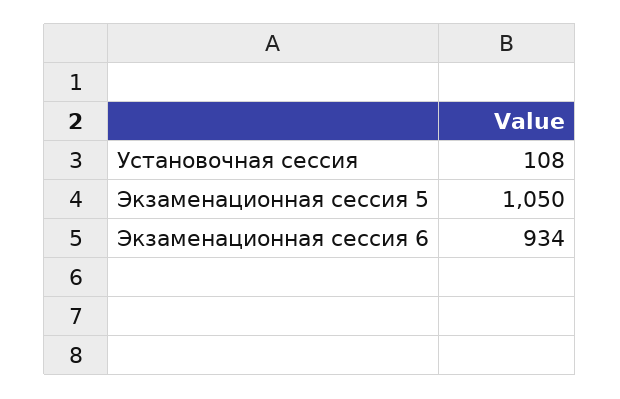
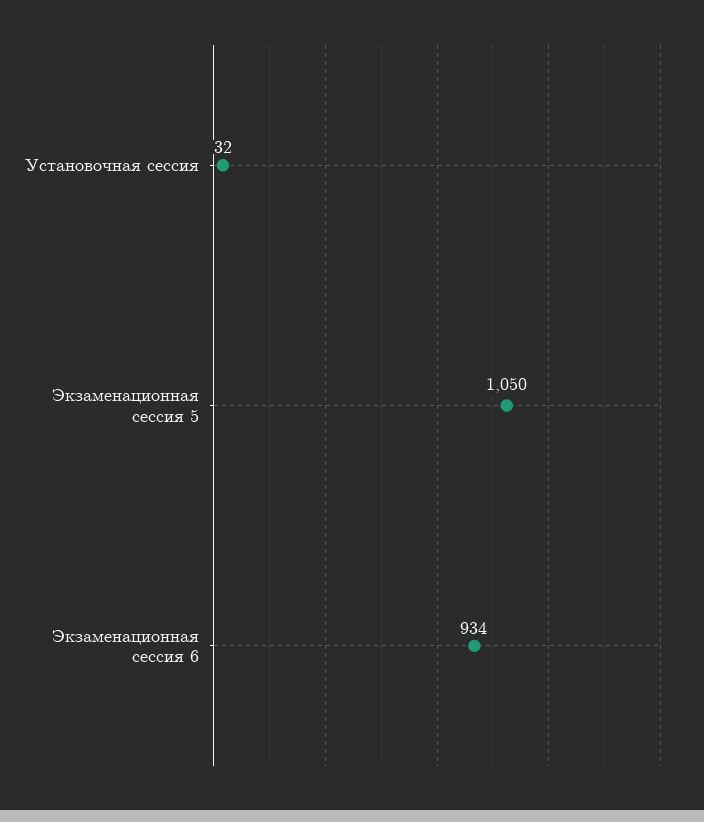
  {
-   "Установочная сессия": 108,
+   "Установочная сессия": 32,
    "Экзаменационная сессия 5": 1050,
    "Экзаменационная сессия 6": 934
  }

